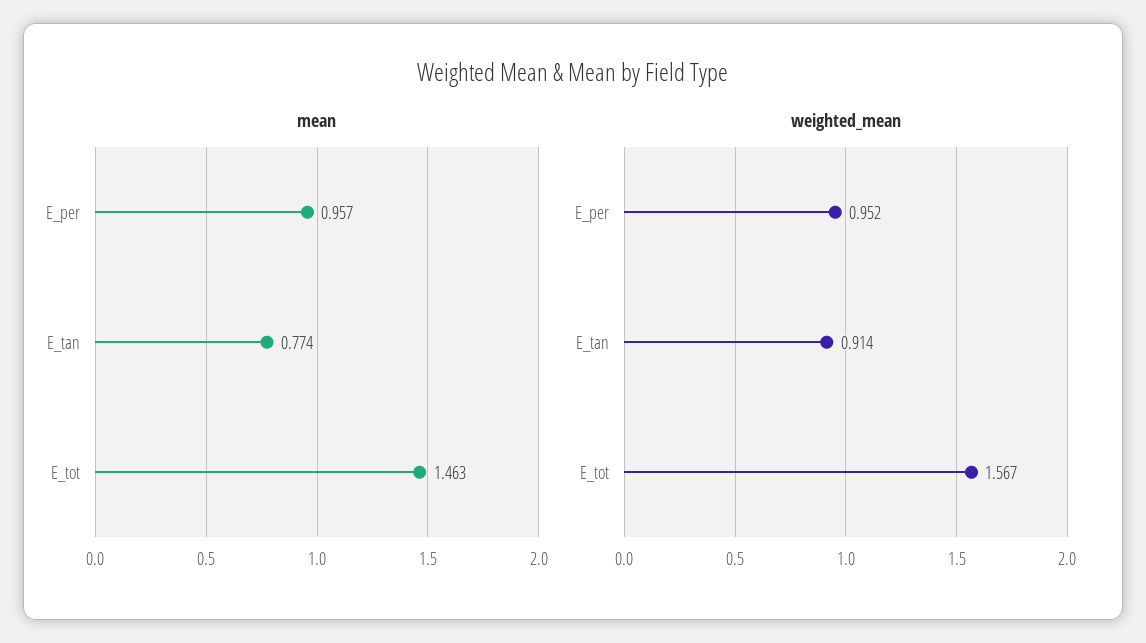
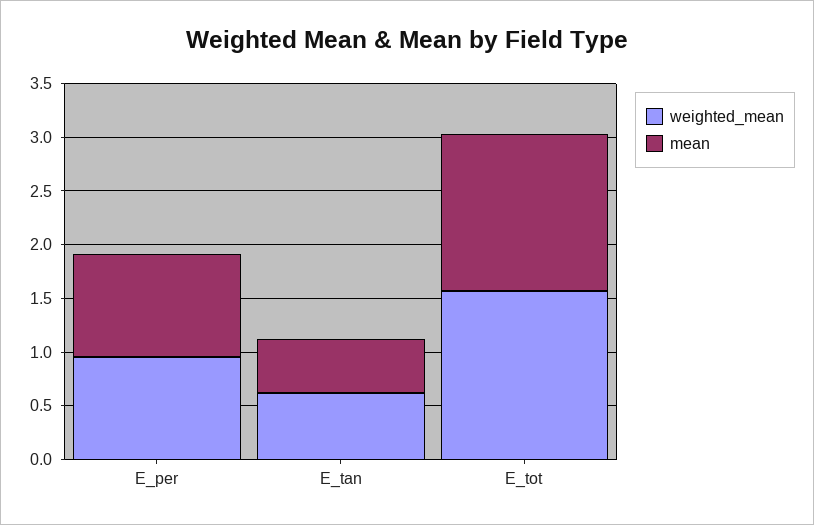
  {
    "mean": {
      "E_per": 0.957,
-     "E_tan": 0.774,
+     "E_tan": 0.5,
      "E_tot": 1.463
    },
    "weighted_mean": {
      "E_per": 0.952,
-     "E_tan": 0.914,
+     "E_tan": 0.6,
      "E_tot": 1.567
    }
  }

